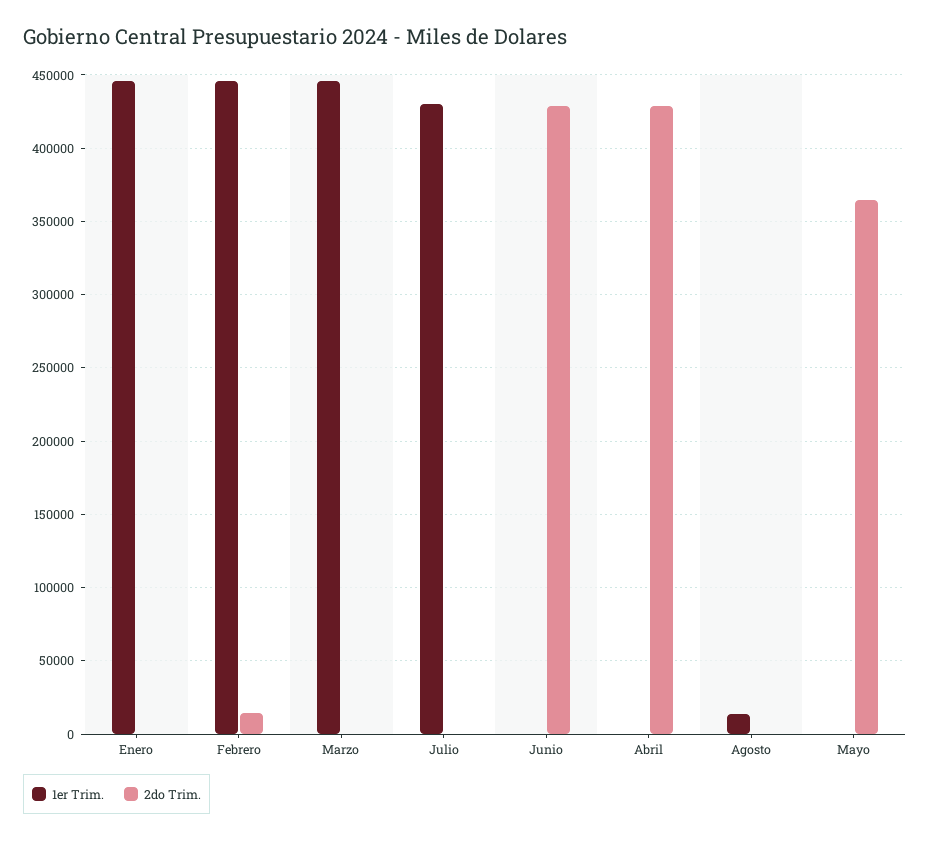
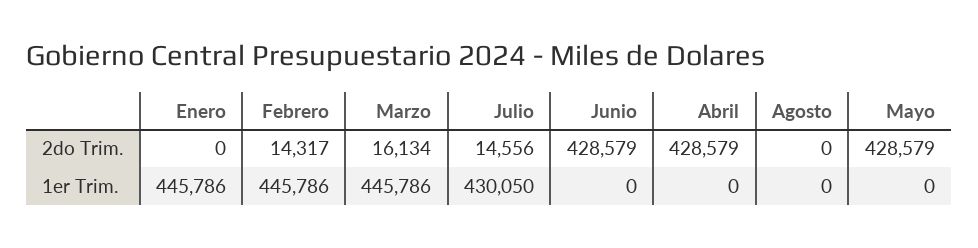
  {
    "1er Trim.": {
      "Enero": 445786,
      "Febrero": 445786,
      "Marzo": 445786,
      "Julio": 430050,
      "Junio": 0,
      "Abril": 0,
-     "Agosto": 15000,
+     "Agosto": 0,
      "Mayo": 0
    },
    "2do Trim.": {
      "Enero": 0,
      "Febrero": 14317,
-     "Marzo": 0,
+     "Marzo": 16134,
-     "Julio": 0,
+     "Julio": 14556,
      "Junio": 428579,
      "Abril": 428579,
      "Agosto": 0,
-     "Mayo": 365000
+     "Mayo": 428579
    }
  }

